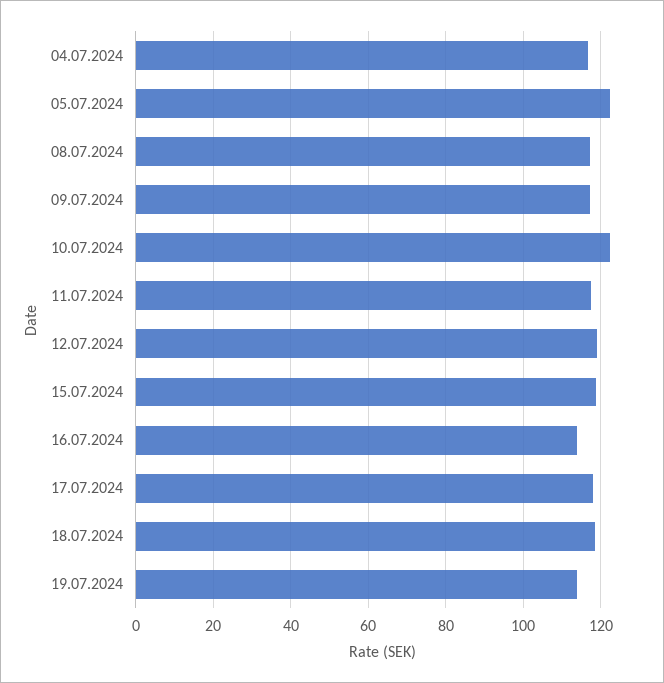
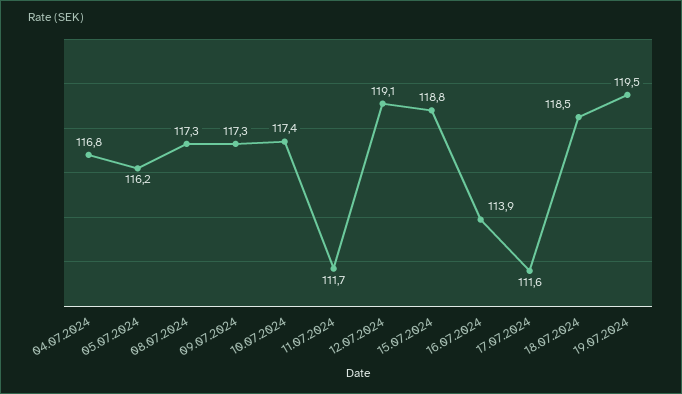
  {
    "04.07.2024": 116.8,
-   "05.07.2024": 122,
+   "05.07.2024": 116.2,
    "08.07.2024": 117.3,
    "09.07.2024": 117.3,
-   "10.07.2024": 122,
+   "10.07.2024": 117.4,
-   "11.07.2024": 118,
+   "11.07.2024": 111.7,
    "12.07.2024": 119.1,
    "15.07.2024": 118.8,
    "16.07.2024": 113.9,
-   "17.07.2024": 118,
+   "17.07.2024": 111.6,
    "18.07.2024": 118.5,
-   "19.07.2024": 114
+   "19.07.2024": 119.5
  }

